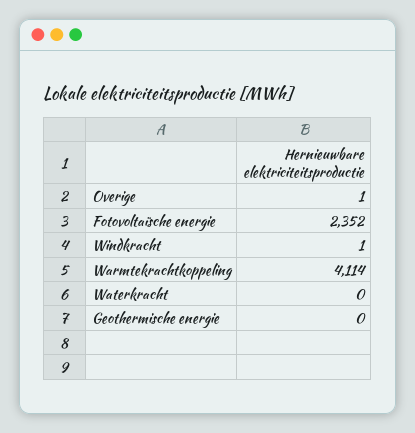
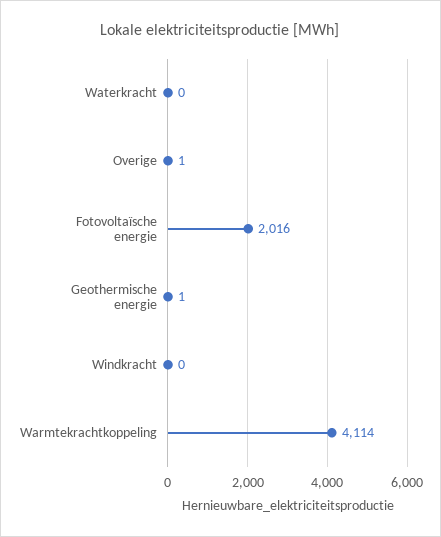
  {
    "Overige": 1,
-   "Fotovoltaïsche energie": 2352,
+   "Fotovoltaïsche energie": 2016,
-   "Windkracht": 1,
+   "Windkracht": 0,
    "Warmtekrachtkoppeling": 4114,
    "Waterkracht": 0,
-   "Geothermische energie": 0
+   "Geothermische energie": 1
  }

